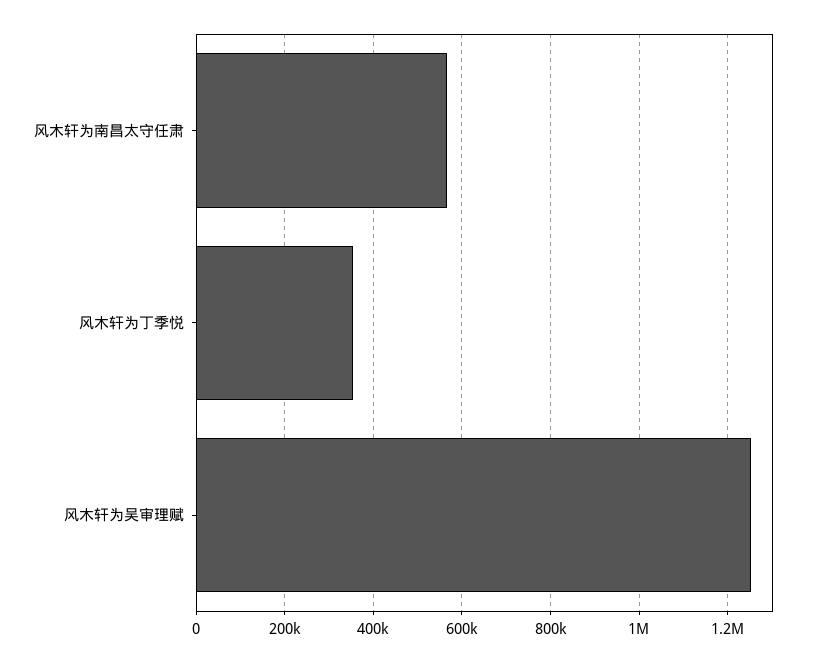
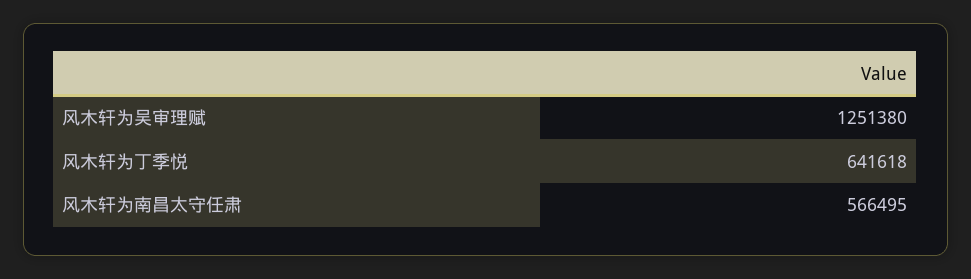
  {
    "风木轩为南昌太守任肃": 566495,
-   "风木轩为丁季悦": 360000,
+   "风木轩为丁季悦": 641618,
    "风木轩为吴审理赋": 1251380
  }

